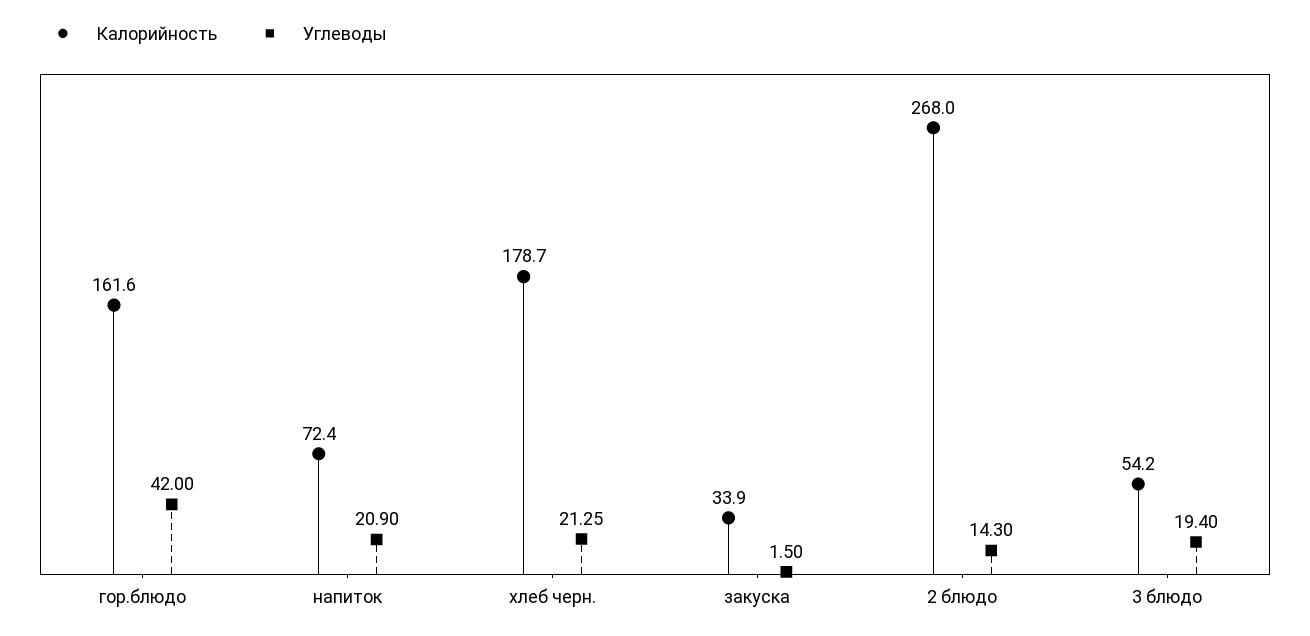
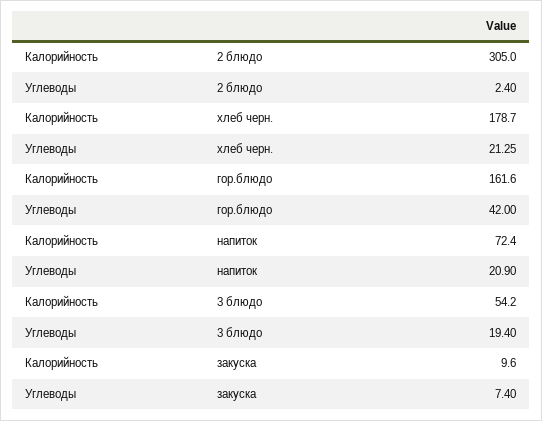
  {
    "Калорийность": {
      "гор.блюдо": 161.6,
      "напиток": 72.4,
      "хлеб черн.": 178.7,
-     "закуска": 33.9,
+     "закуска": 9.6,
-     "2 блюдо": 268,
+     "2 блюдо": 305,
      "3 блюдо": 54.2
    },
    "Углеводы": {
      "гор.блюдо": 42,
      "напиток": 20.9,
      "хлеб черн.": 21.25,
-     "закуска": 1.5,
+     "закуска": 7.4,
-     "2 блюдо": 14.3,
+     "2 блюдо": 2.4,
      "3 блюдо": 19.4
    }
  }

